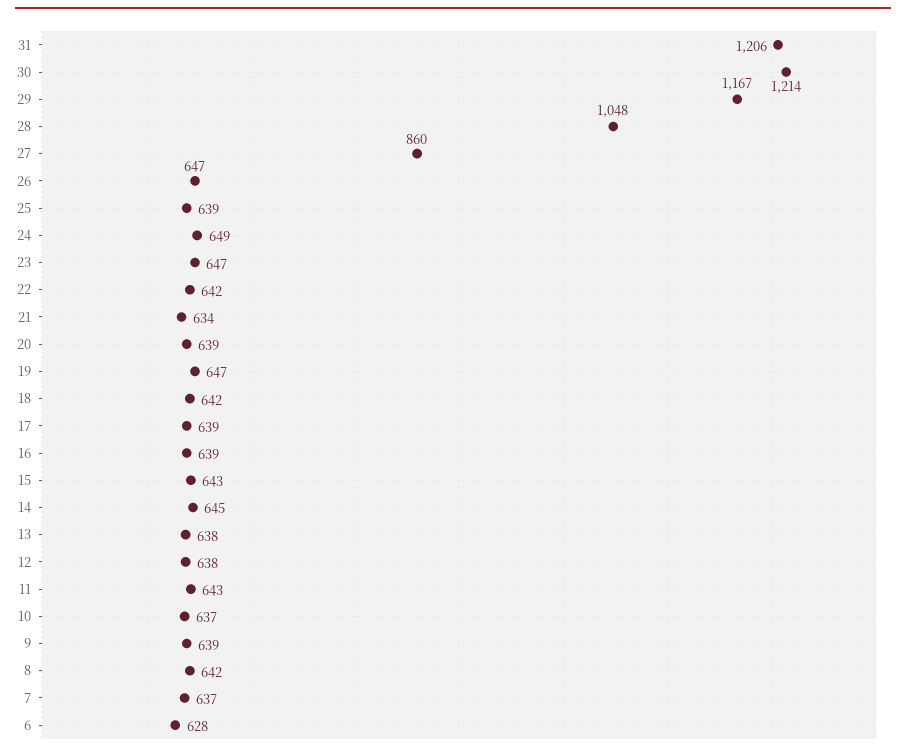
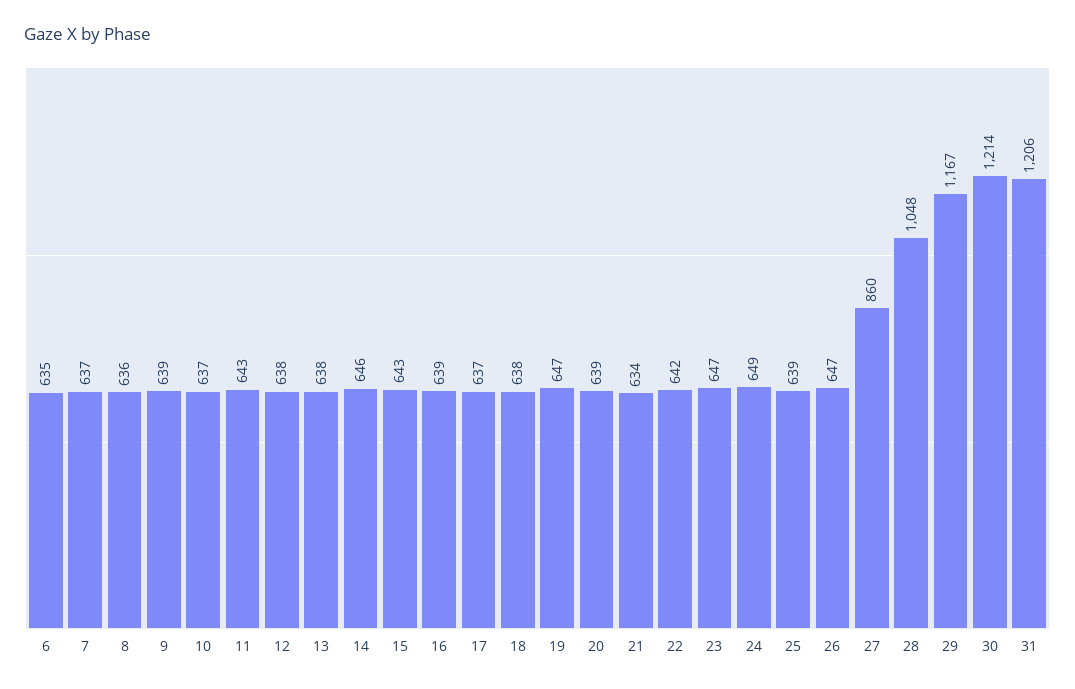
  {
    "31": 1206,
    "30": 1214,
    "29": 1167,
    "28": 1048,
    "27": 860,
    "26": 647,
    "25": 639,
    "24": 649,
    "23": 647,
    "22": 642,
    "21": 634,
    "20": 639,
    "19": 647,
-   "18": 642,
+   "18": 638,
-   "17": 639,
+   "17": 637,
    "16": 639,
    "15": 643,
-   "14": 645,
+   "14": 646,
    "13": 638,
    "12": 638,
    "11": 643,
    "10": 637,
    "9": 639,
-   "8": 642,
+   "8": 636,
    "7": 637,
-   "6": 628
+   "6": 635
  }

